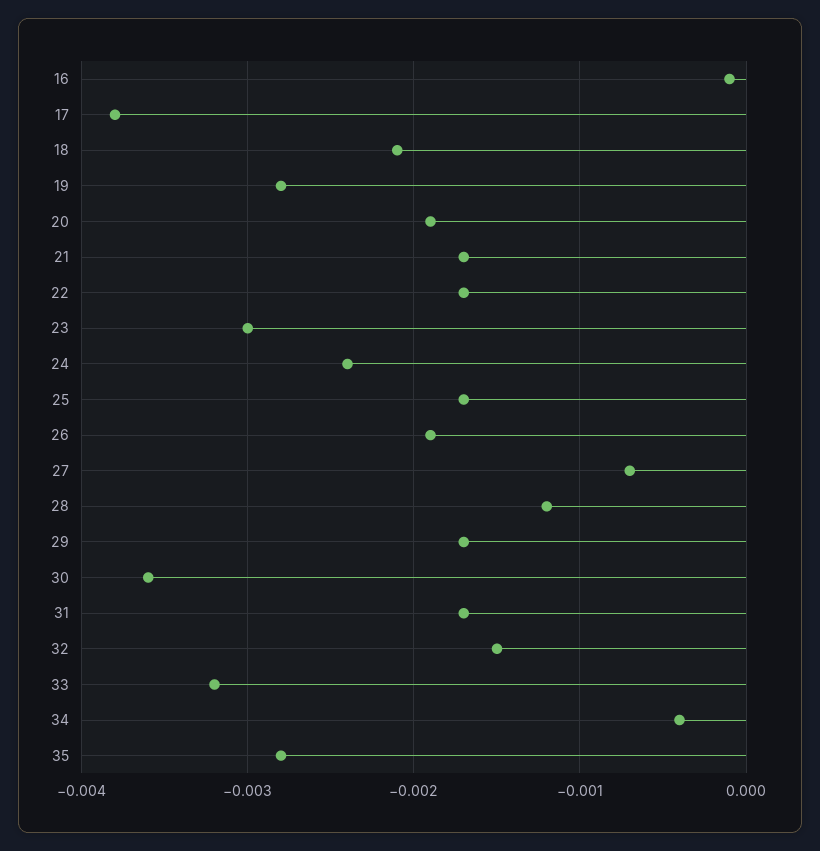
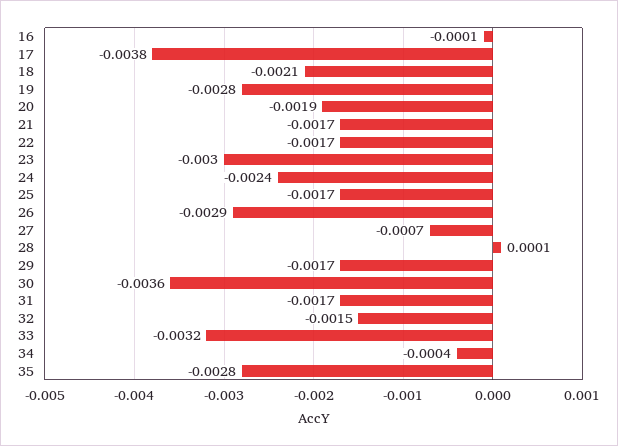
  {
    "16": -0.0001,
    "17": -0.0038,
    "18": -0.0021,
    "19": -0.0028,
    "20": -0.0019,
    "21": -0.0017,
    "22": -0.0017,
    "23": -0.003,
    "24": -0.0024,
    "25": -0.0017,
-   "26": -0.0019,
+   "26": -0.0029,
    "27": -0.0007,
-   "28": -0.0012,
+   "28": 0.0001,
    "29": -0.0017,
    "30": -0.0036,
    "31": -0.0017,
    "32": -0.0015,
    "33": -0.0032,
    "34": -0.0004,
    "35": -0.0028
  }

